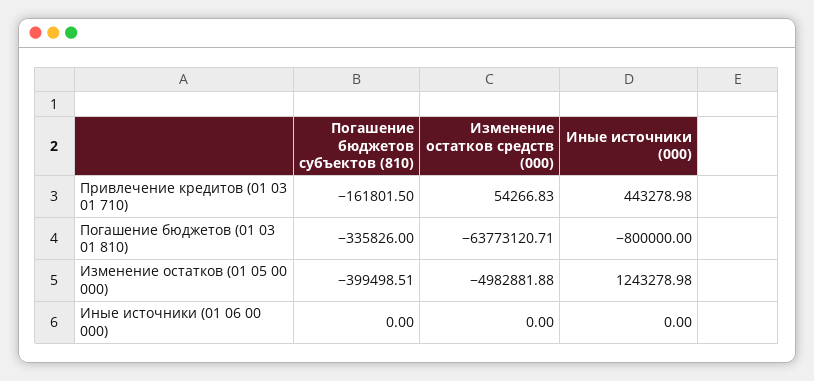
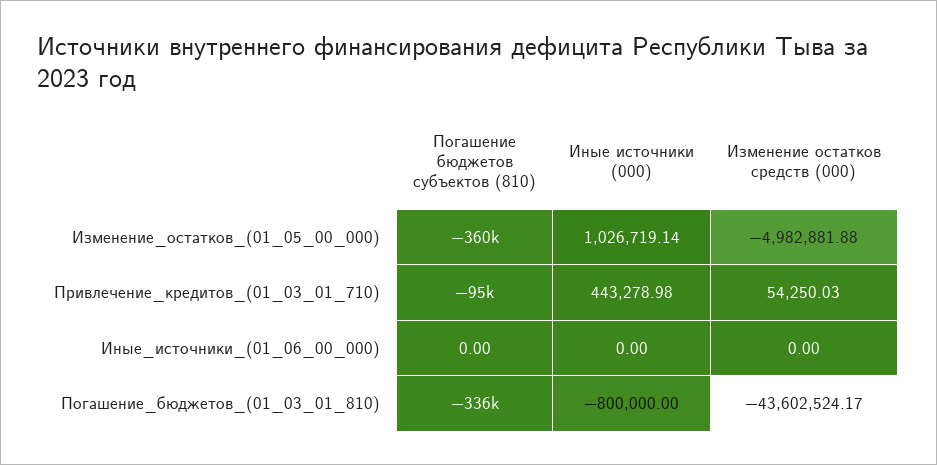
  {
    "Погашение бюджетов субъектов (810)": {
-     "Привлечение кредитов (01 03 01 710)": -161801.5,
+     "Привлечение кредитов (01 03 01 710)": -95000,
      "Погашение бюджетов (01 03 01 810)": -335826,
-     "Изменение остатков (01 05 00 000)": -399498.51,
+     "Изменение остатков (01 05 00 000)": -360000,
      "Иные источники (01 06 00 000)": 0
    },
    "Изменение остатков средств (000)": {
-     "Привлечение кредитов (01 03 01 710)": 54266.83,
+     "Привлечение кредитов (01 03 01 710)": 54250.03,
-     "Погашение бюджетов (01 03 01 810)": -63773120.71,
+     "Погашение бюджетов (01 03 01 810)": -43602524.17,
      "Изменение остатков (01 05 00 000)": -4982881.88,
      "Иные источники (01 06 00 000)": 0
    },
    "Иные источники (000)": {
      "Привлечение кредитов (01 03 01 710)": 443278.98,
      "Погашение бюджетов (01 03 01 810)": -800000,
-     "Изменение остатков (01 05 00 000)": 1243278.98,
+     "Изменение остатков (01 05 00 000)": 1026719.14,
      "Иные источники (01 06 00 000)": 0
    }
  }

